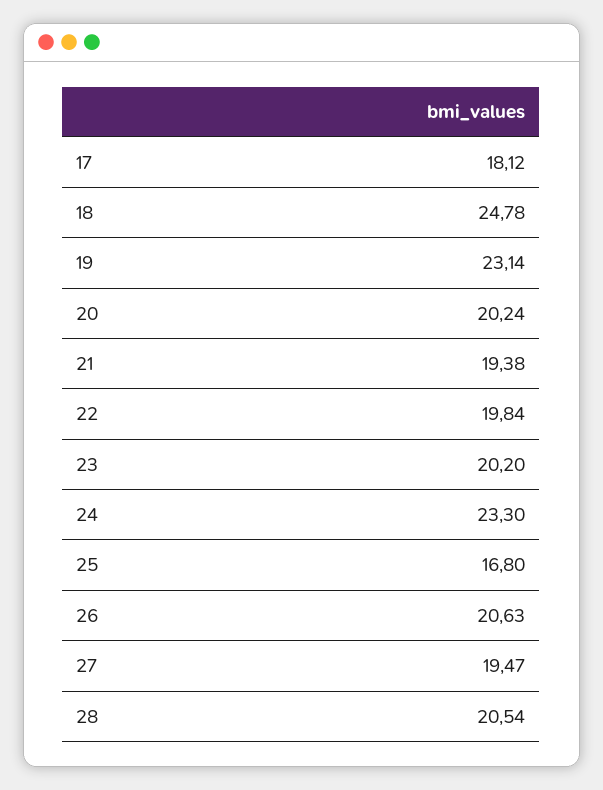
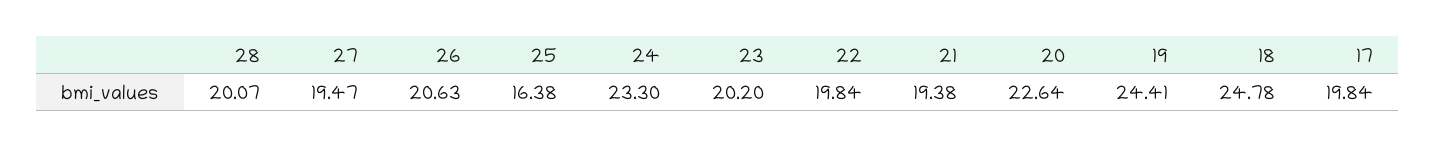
  {
-   "17": 18.12,
+   "17": 19.84,
    "18": 24.78,
-   "19": 23.14,
+   "19": 24.41,
-   "20": 20.24,
+   "20": 22.64,
    "21": 19.38,
    "22": 19.84,
    "23": 20.2,
    "24": 23.3,
-   "25": 16.8,
+   "25": 16.38,
    "26": 20.63,
    "27": 19.47,
-   "28": 20.54
+   "28": 20.07
  }

